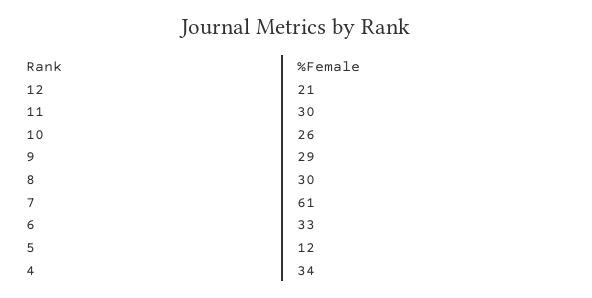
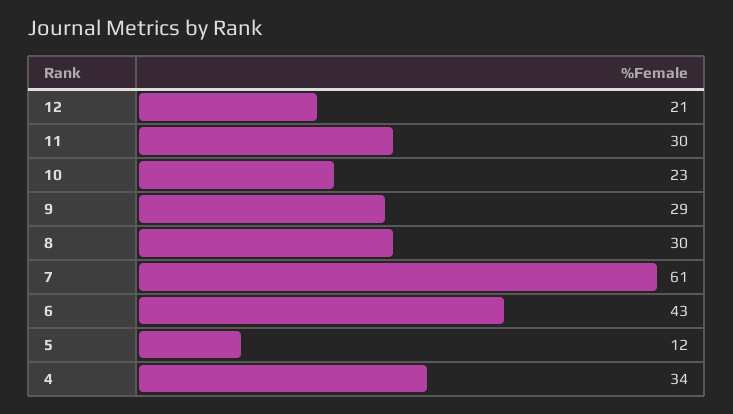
  {
    "12": 21,
    "11": 30,
-   "10": 26,
+   "10": 23,
    "9": 29,
    "8": 30,
    "7": 61,
-   "6": 33,
+   "6": 43,
    "5": 12,
    "4": 34
  }

